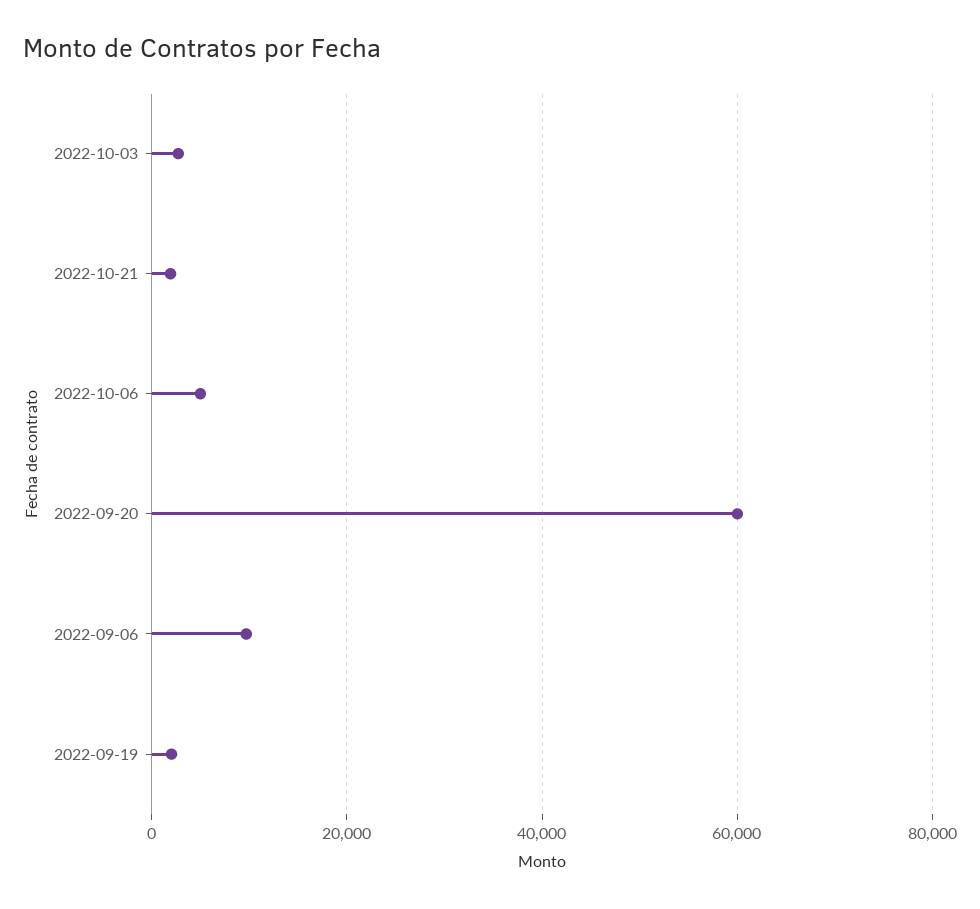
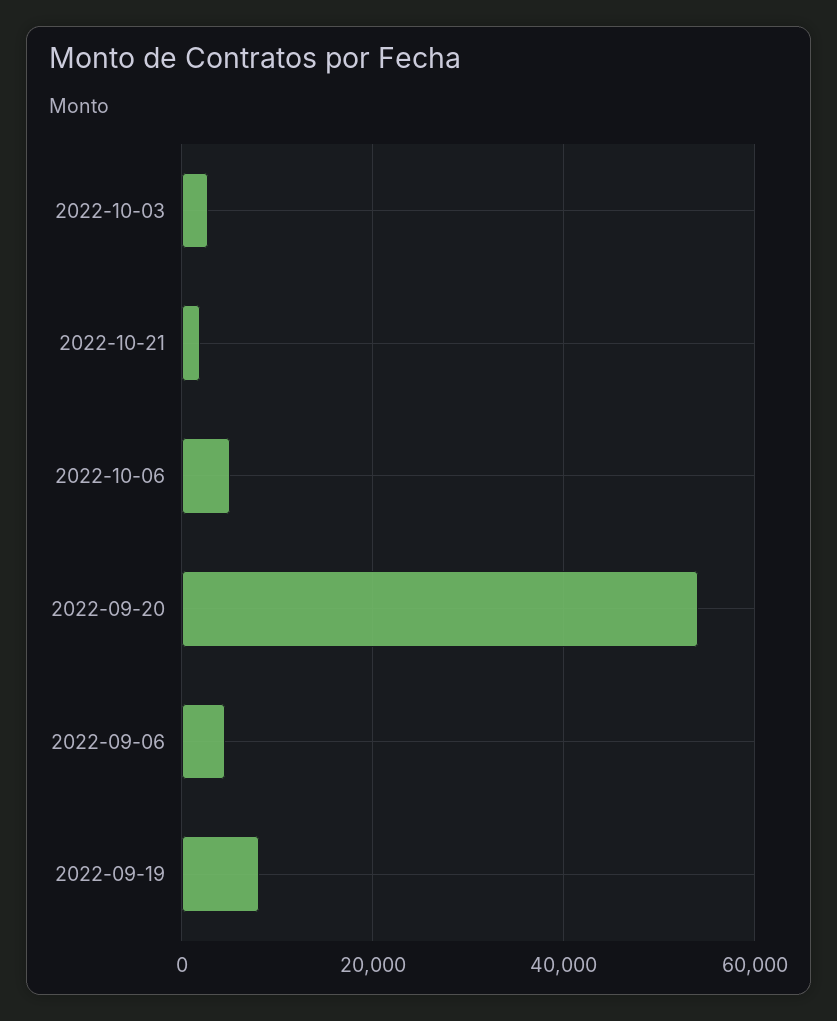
  {
    "2022-10-03": 2000,
    "2022-10-21": 2000,
    "2022-10-06": 6000,
-   "2022-09-20": 60000,
+   "2022-09-20": 54000,
-   "2022-09-06": 10000,
+   "2022-09-06": 4000,
-   "2022-09-19": 2000
+   "2022-09-19": 8000
  }

